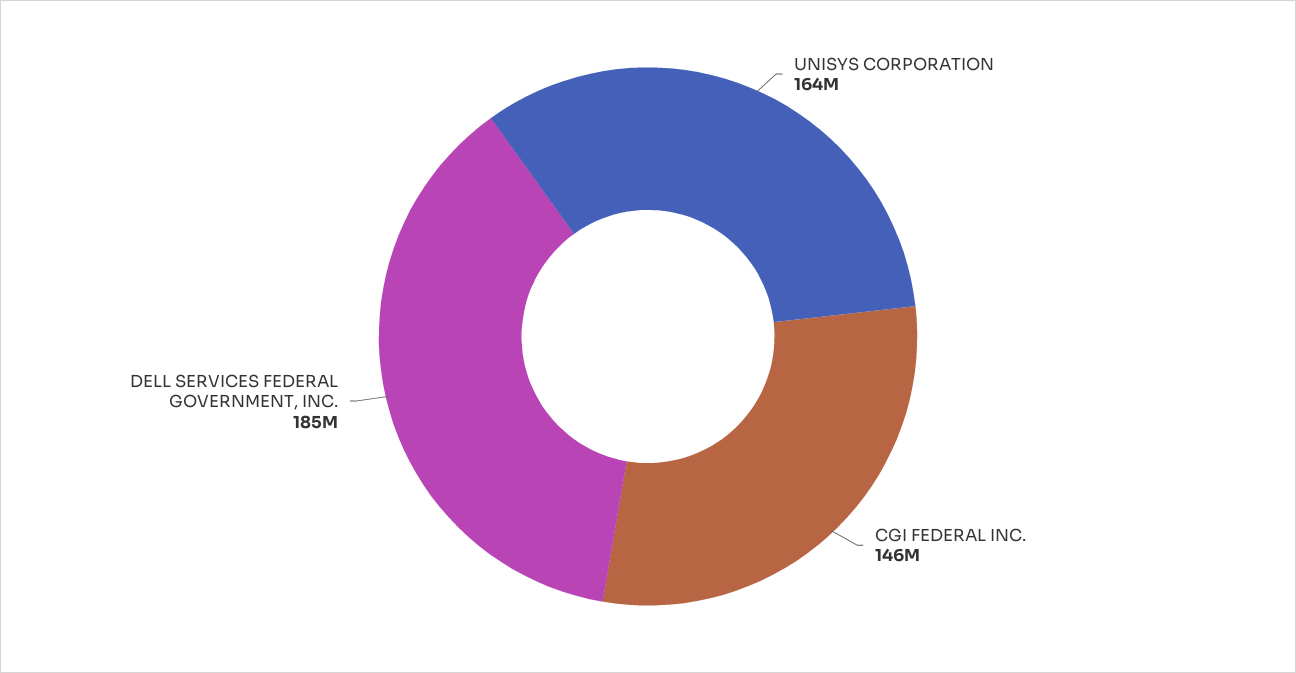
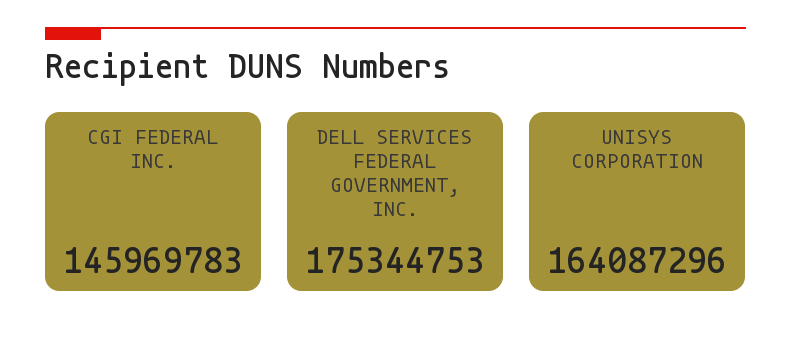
  {
    "UNISYS CORPORATION": 164087296,
    "CGI FEDERAL INC.": 145969783,
-   "DELL SERVICES FEDERAL GOVERNMENT, INC.": 185000000
+   "DELL SERVICES FEDERAL GOVERNMENT, INC.": 175344753
  }

